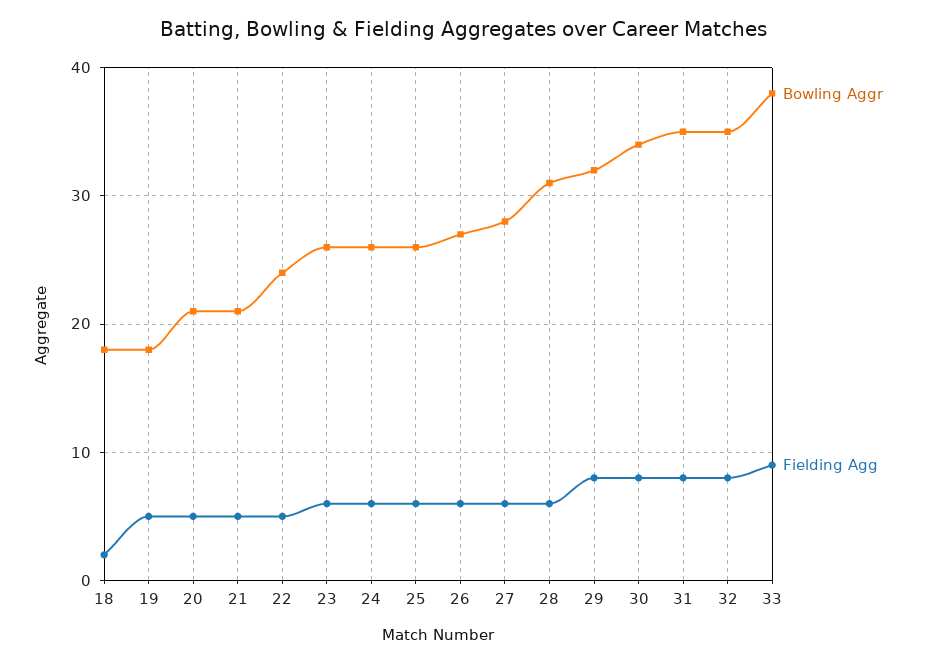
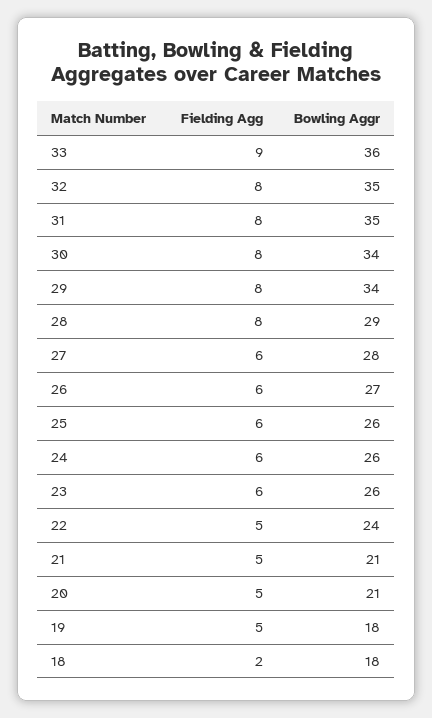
  {
    "Bowling Aggr": {
      "18": 18,
      "19": 18,
      "20": 21,
      "21": 21,
      "22": 24,
      "23": 26,
      "24": 26,
      "25": 26,
      "26": 27,
      "27": 28,
-     "28": 31,
+     "28": 29,
-     "29": 32,
+     "29": 34,
      "30": 34,
      "31": 35,
      "32": 35,
-     "33": 38
+     "33": 36
    },
    "Fielding Agg": {
      "18": 2,
      "19": 5,
      "20": 5,
      "21": 5,
      "22": 5,
      "23": 6,
      "24": 6,
      "25": 6,
      "26": 6,
      "27": 6,
-     "28": 6,
+     "28": 8,
      "29": 8,
      "30": 8,
      "31": 8,
      "32": 8,
      "33": 9
    }
  }

